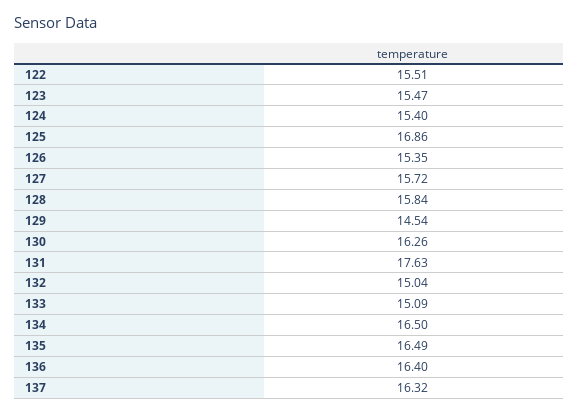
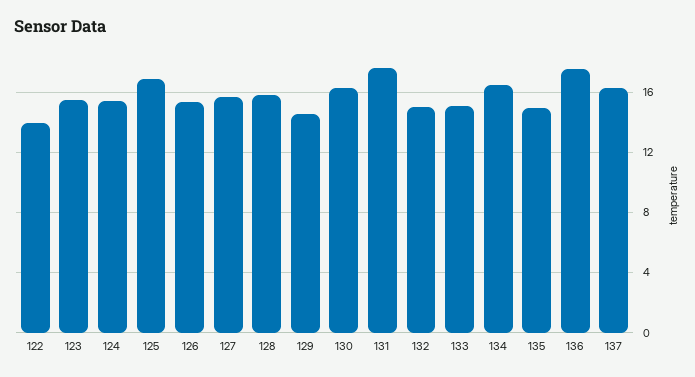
  {
-   "122": 15.51,
+   "122": 14,
    "123": 15.47,
    "124": 15.4,
    "125": 16.86,
    "126": 15.35,
    "127": 15.72,
    "128": 15.84,
    "129": 14.54,
    "130": 16.26,
    "131": 17.63,
    "132": 15.04,
    "133": 15.09,
    "134": 16.5,
-   "135": 16.49,
+   "135": 15,
-   "136": 16.4,
+   "136": 17.5,
    "137": 16.32
  }

